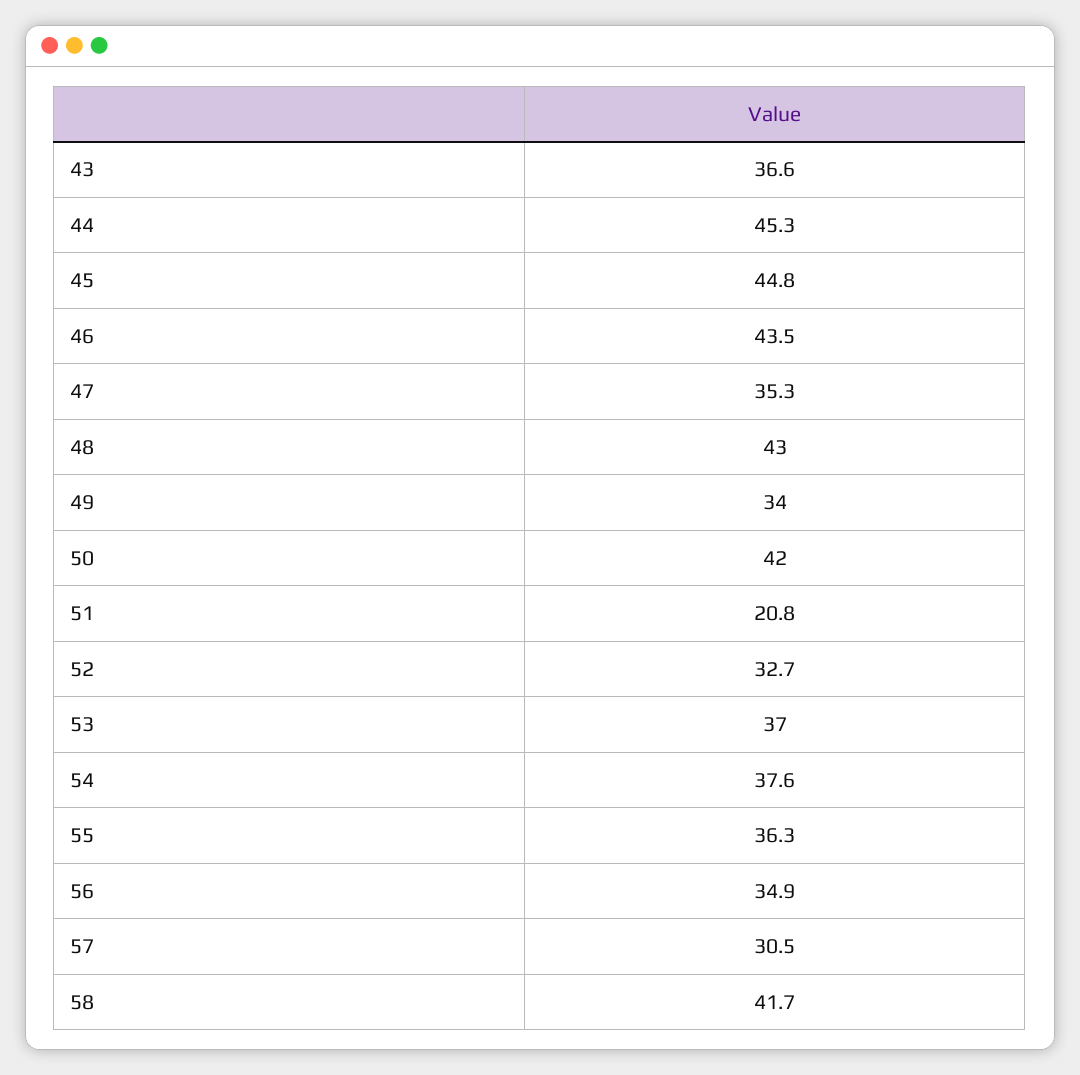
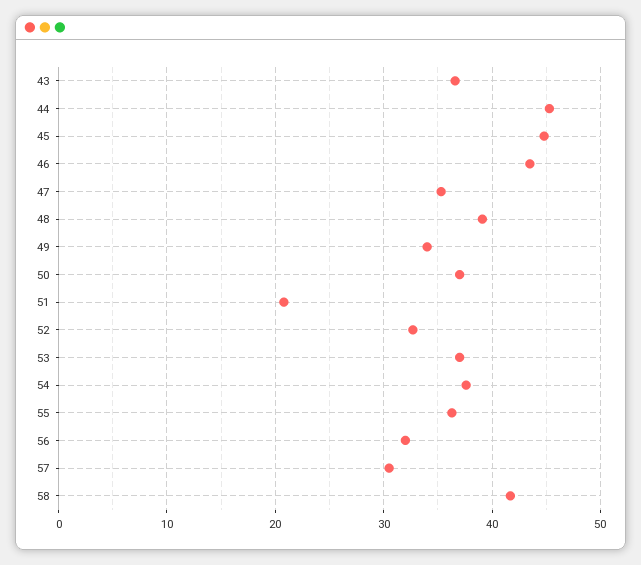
  {
    "43": 36.6,
    "44": 45.3,
    "45": 44.8,
    "46": 43.5,
    "47": 35.3,
-   "48": 43,
+   "48": 39,
    "49": 34,
-   "50": 42,
+   "50": 37,
    "51": 20.8,
    "52": 32.7,
    "53": 37,
    "54": 37.6,
    "55": 36.3,
-   "56": 34.9,
+   "56": 32,
    "57": 30.5,
    "58": 41.7
  }

